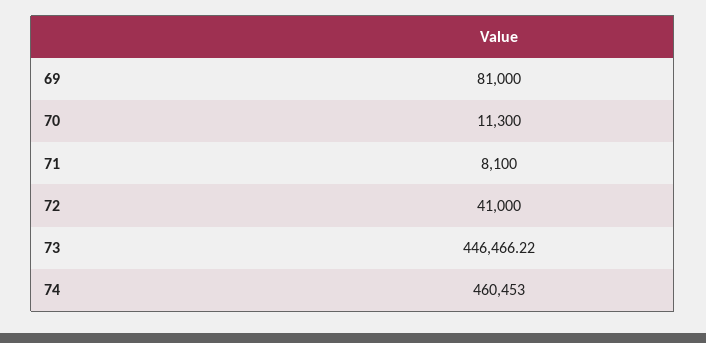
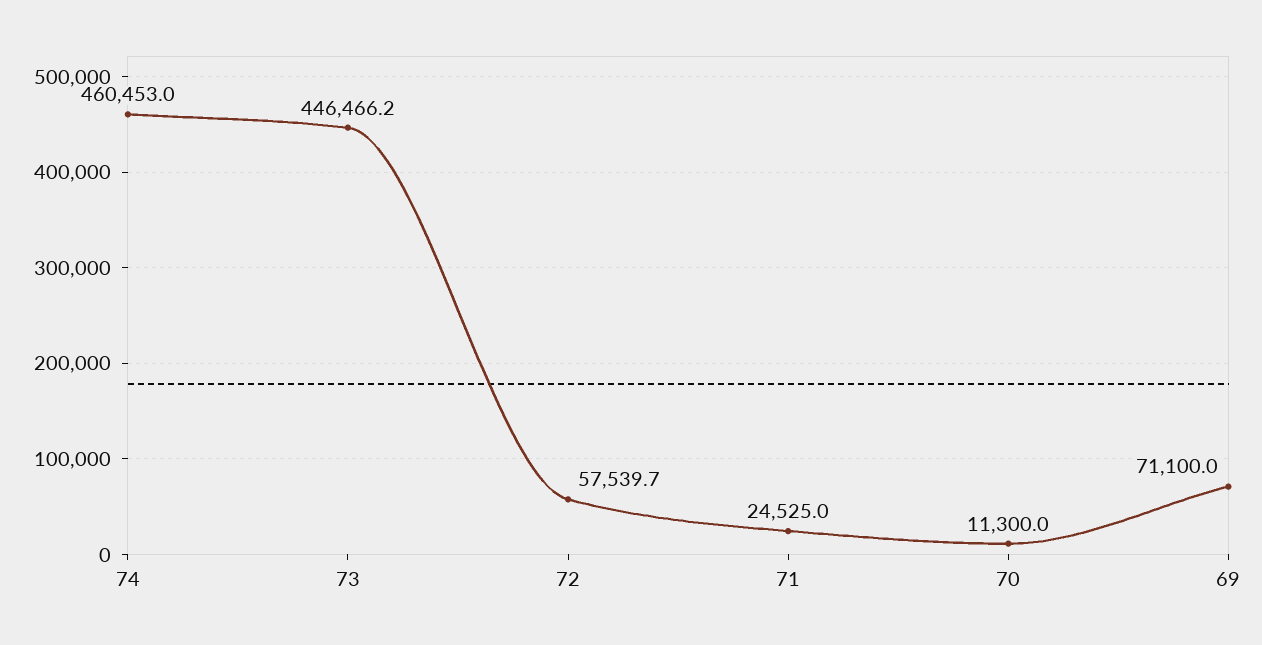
  {
-   "69": 81000,
+   "69": 71100,
    "70": 11300,
-   "71": 8100,
+   "71": 24525,
-   "72": 41000,
+   "72": 57539.7,
    "73": 446466.22,
    "74": 460453
  }

